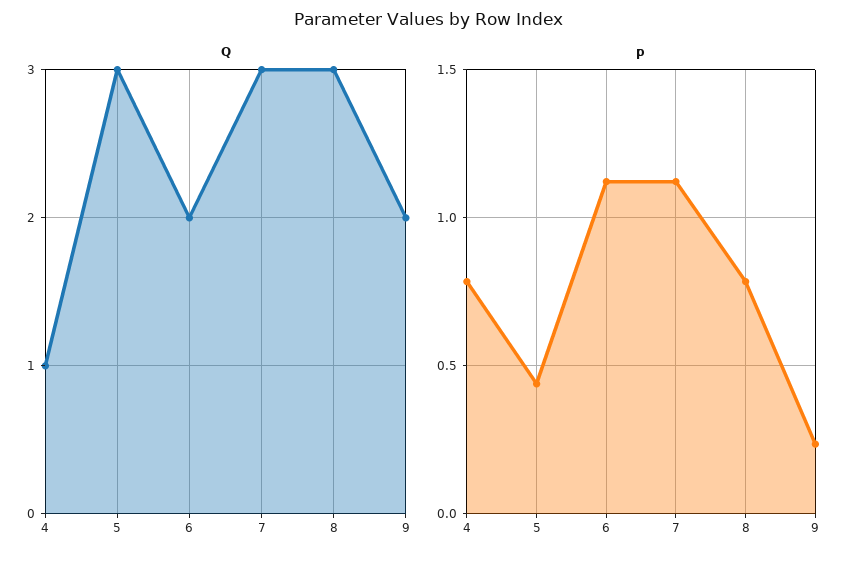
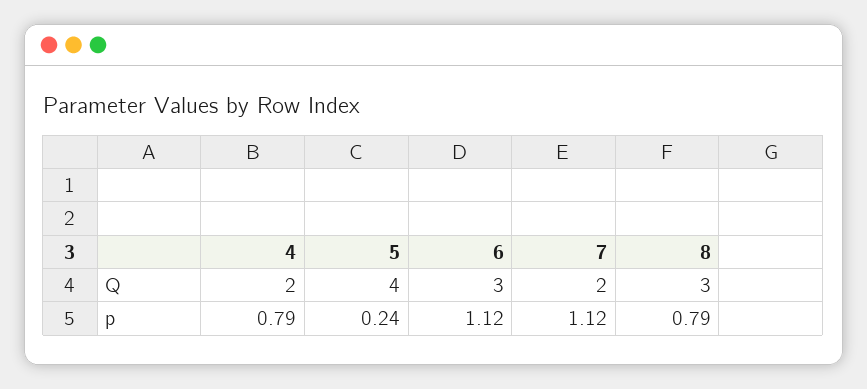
  {
    "Q": {
-     "4": 1,
+     "4": 2,
-     "5": 3,
+     "5": 4,
-     "6": 2,
+     "6": 3,
-     "7": 3,
+     "7": 2,
-     "8": 3,
+     "8": 3
-     "9": 2
    },
    "p": {
      "4": 0.79,
-     "5": 0.45,
+     "5": 0.24,
      "6": 1.12,
      "7": 1.12,
-     "8": 0.79,
+     "8": 0.79
-     "9": 0.25
    }
  }

